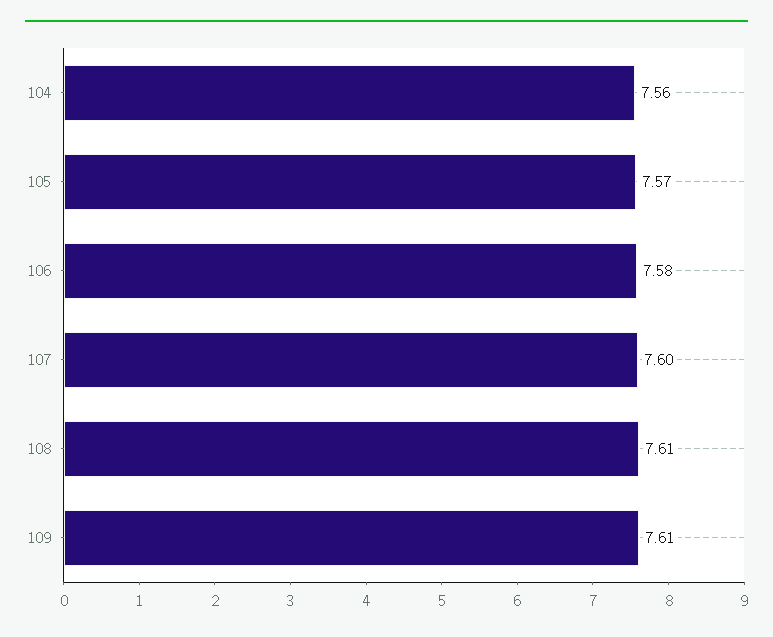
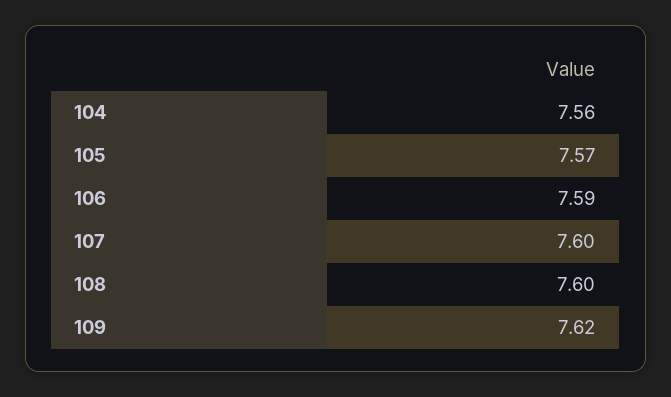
  {
    "104": 7.56,
    "105": 7.57,
-   "106": 7.58,
+   "106": 7.59,
    "107": 7.6,
-   "108": 7.61,
+   "108": 7.6,
-   "109": 7.61
+   "109": 7.62
  }

